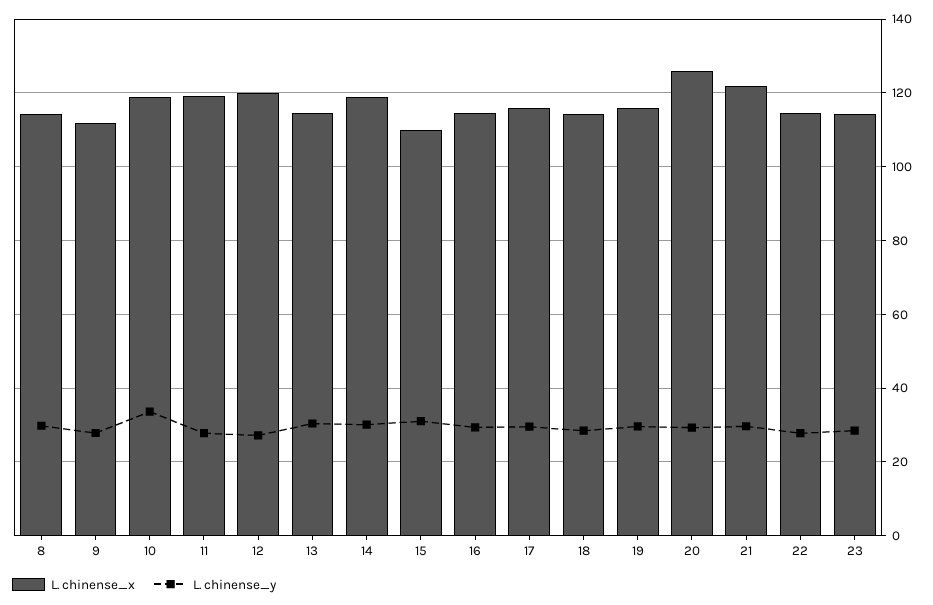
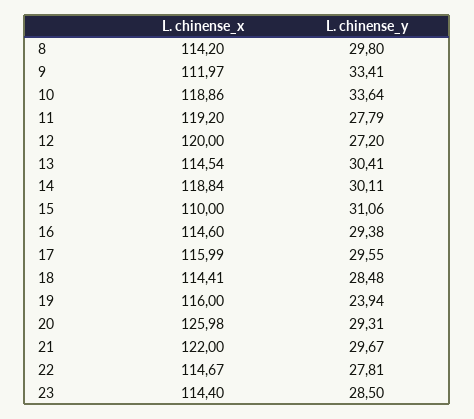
  {
    "L. chinense_x": {
      "8": 114.2,
      "9": 111.97,
      "10": 118.86,
      "11": 119.2,
      "12": 120,
      "13": 114.54,
      "14": 118.84,
      "15": 110,
      "16": 114.6,
      "17": 115.99,
      "18": 114.41,
      "19": 116,
      "20": 125.98,
      "21": 122,
      "22": 114.67,
      "23": 114.4
    },
    "L. chinense_y": {
      "8": 29.8,
-     "9": 28,
+     "9": 33.41,
      "10": 33.64,
      "11": 27.79,
      "12": 27.2,
      "13": 30.41,
      "14": 30.11,
      "15": 31.06,
      "16": 29.38,
      "17": 29.55,
      "18": 28.48,
-     "19": 30,
+     "19": 23.94,
      "20": 29.31,
      "21": 29.67,
      "22": 27.81,
      "23": 28.5
    }
  }

